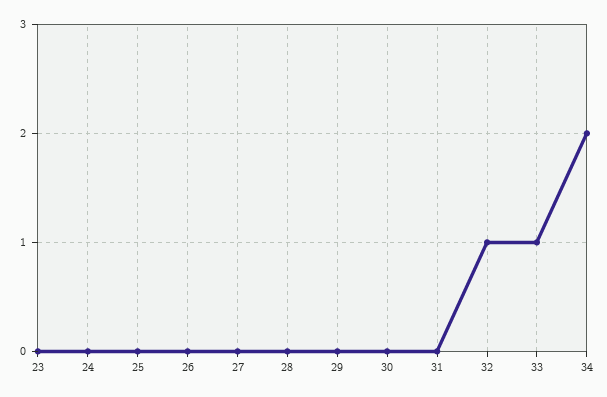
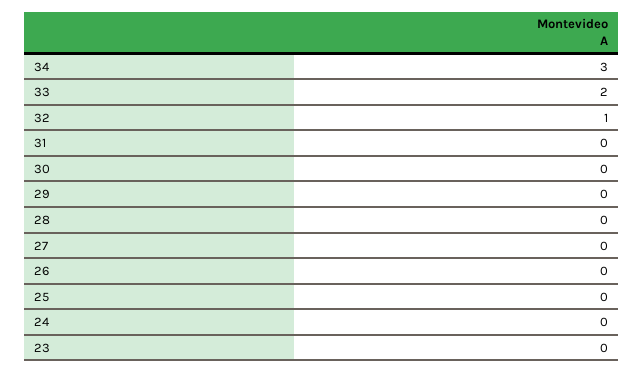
  {
    "23": 0,
    "24": 0,
    "25": 0,
    "26": 0,
    "27": 0,
    "28": 0,
    "29": 0,
    "30": 0,
    "31": 0,
    "32": 1,
-   "33": 1,
+   "33": 2,
-   "34": 2
+   "34": 3
  }

